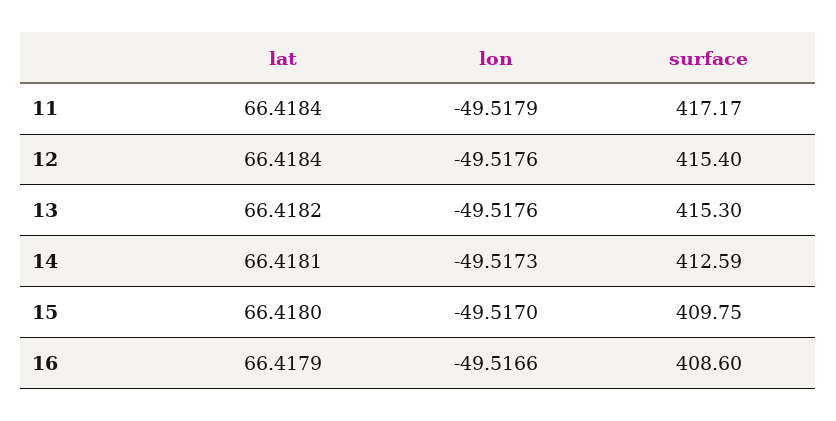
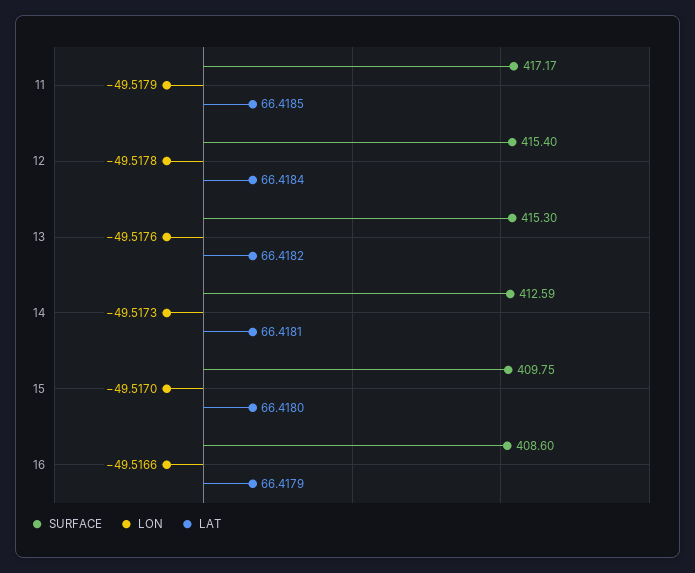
  {
    "lat": {
-     "11": 66.4184,
+     "11": 66.4185,
      "12": 66.4184,
      "13": 66.4182,
      "14": 66.4181,
      "15": 66.418,
      "16": 66.4179
    },
    "lon": {
      "11": -49.5179,
-     "12": -49.5176,
+     "12": -49.5178,
      "13": -49.5176,
      "14": -49.5173,
      "15": -49.517,
      "16": -49.5166
    },
    "surface": {
      "11": 417.17,
      "12": 415.4,
      "13": 415.3,
      "14": 412.59,
      "15": 409.75,
      "16": 408.6
    }
  }

